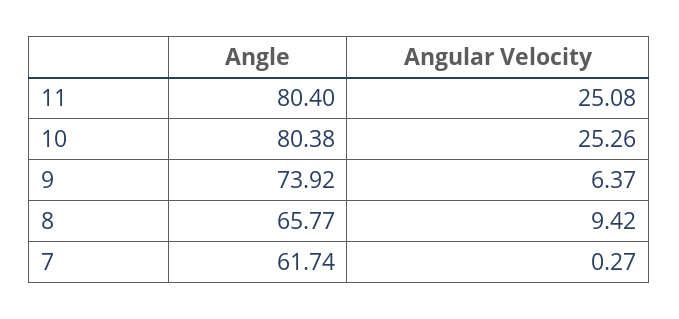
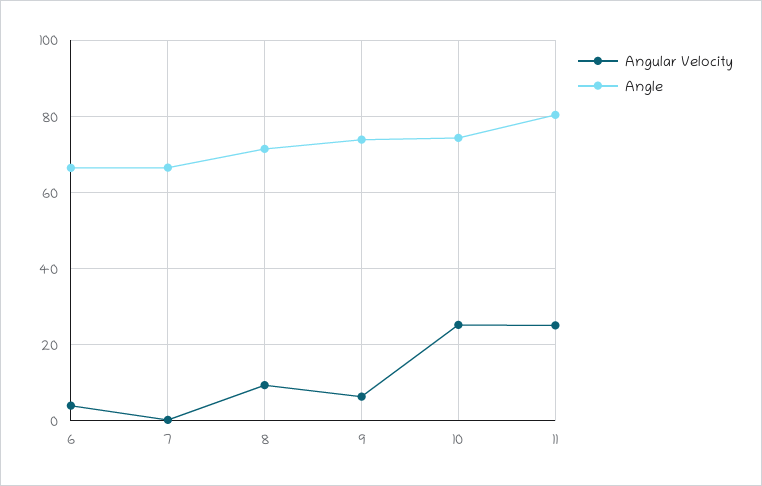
  {
    "Angle": {
      "11": 80.4,
-     "10": 80.38,
+     "10": 74,
      "9": 73.92,
-     "8": 65.77,
+     "8": 72,
-     "7": 61.74
+     "7": 66,
+     "6": 66
    },
    "Angular Velocity": {
      "11": 25.08,
      "10": 25.26,
      "9": 6.37,
      "8": 9.42,
-     "7": 0.27
+     "7": 0.27,
+     "6": 4
    }
  }

